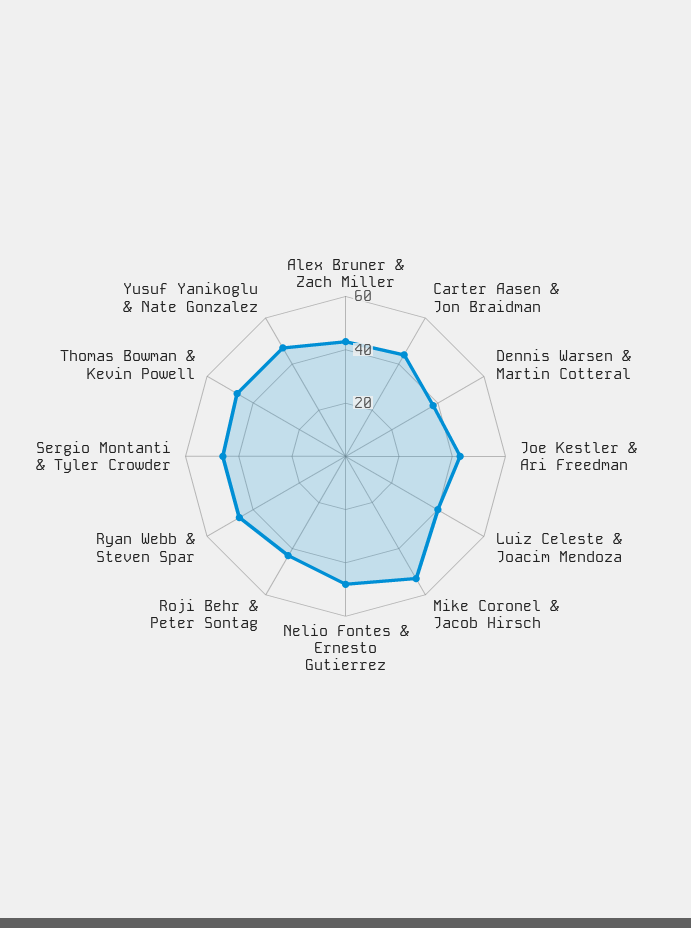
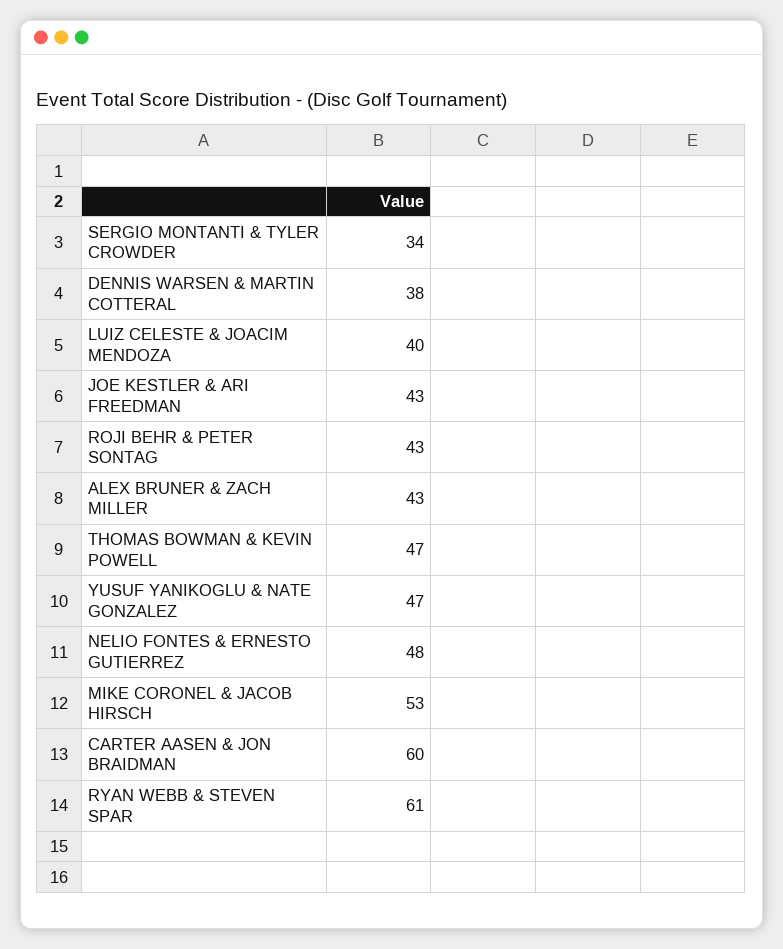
  {
    "Alex Bruner & Zach Miller": 43,
-   "Carter Aasen & Jon Braidman": 45,
+   "Carter Aasen & Jon Braidman": 60,
    "Dennis Warsen & Martin Cotteral": 38,
    "Joe Kestler & Ari Freedman": 43,
    "Luiz Celeste & Joacim Mendoza": 40,
    "Mike Coronel & Jacob Hirsch": 53,
    "Nelio Fontes & Ernesto Gutierrez": 48,
    "Roji Behr & Peter Sontag": 43,
-   "Ryan Webb & Steven Spar": 45,
+   "Ryan Webb & Steven Spar": 61,
-   "Sergio Montanti & Tyler Crowder": 45,
+   "Sergio Montanti & Tyler Crowder": 34,
    "Thomas Bowman & Kevin Powell": 47,
    "Yusuf Yanikoglu & Nate Gonzalez": 47
  }

